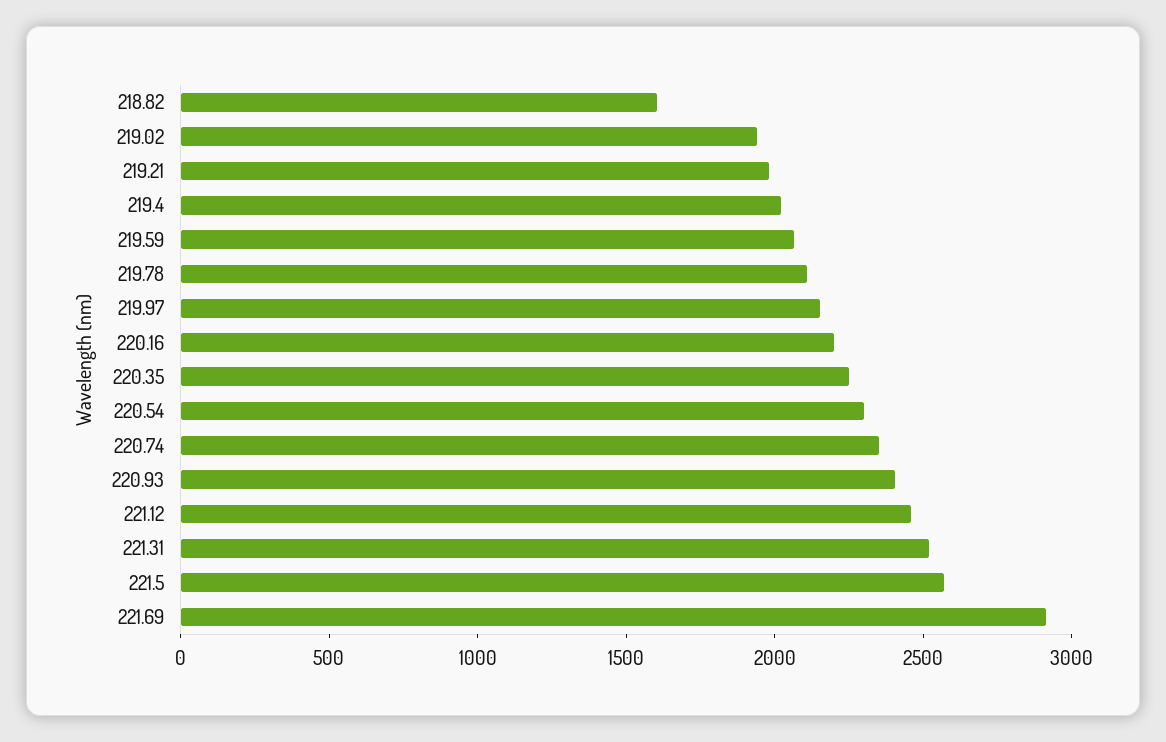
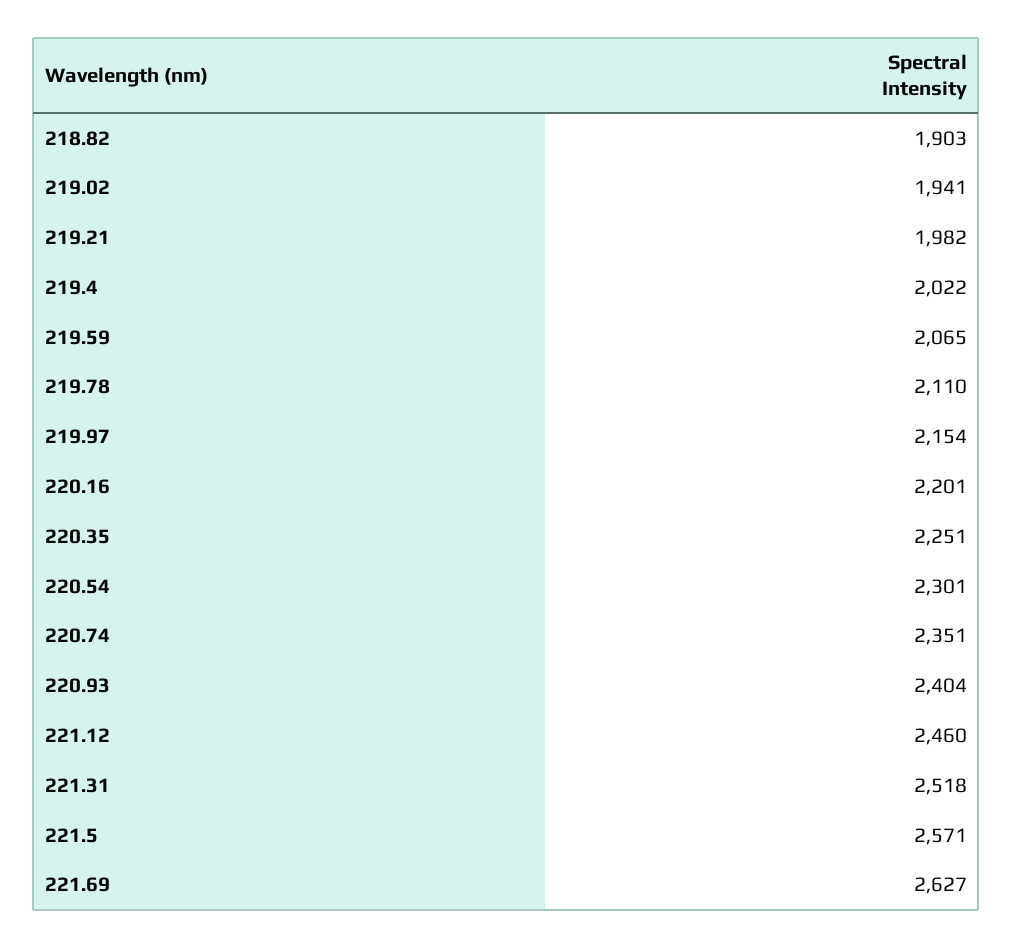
  {
-   "218.82": 1600,
+   "218.82": 1903,
    "219.02": 1941,
    "219.21": 1982,
    "219.4": 2022,
    "219.59": 2065,
    "219.78": 2110,
    "219.97": 2154,
    "220.16": 2201,
    "220.35": 2251,
    "220.54": 2301,
    "220.74": 2351,
    "220.93": 2404,
    "221.12": 2460,
    "221.31": 2518,
    "221.5": 2571,
-   "221.69": 2900
+   "221.69": 2627
  }

